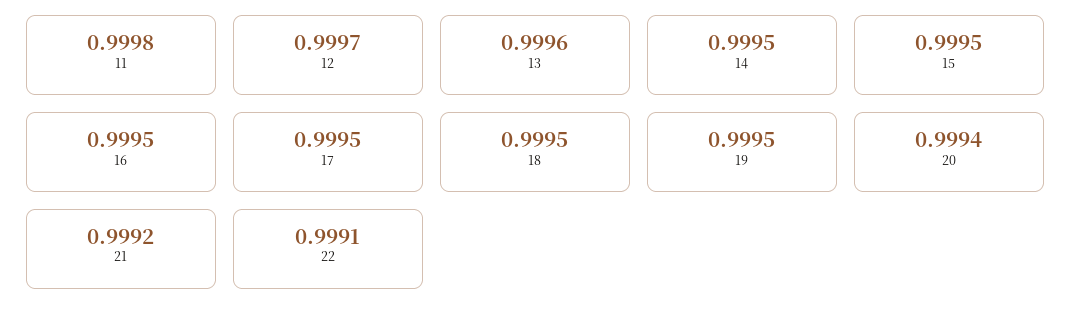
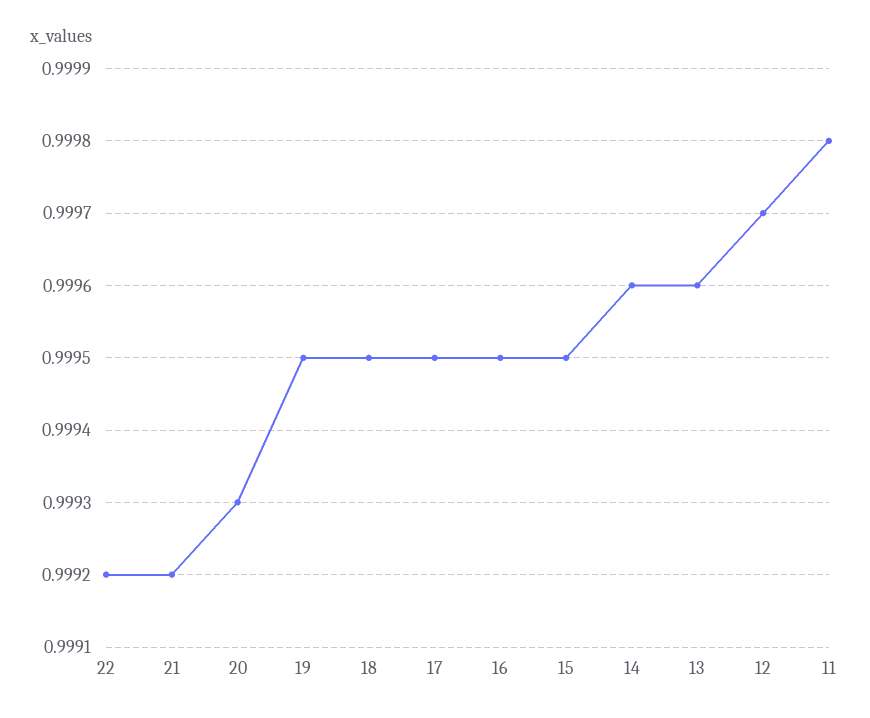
  {
    "11": 0.9998,
    "12": 0.9997,
    "13": 0.9996,
-   "14": 0.9995,
+   "14": 0.9996,
    "15": 0.9995,
    "16": 0.9995,
    "17": 0.9995,
    "18": 0.9995,
    "19": 0.9995,
-   "20": 0.9994,
+   "20": 0.9993,
    "21": 0.9992,
-   "22": 0.9991
+   "22": 0.9992
  }

